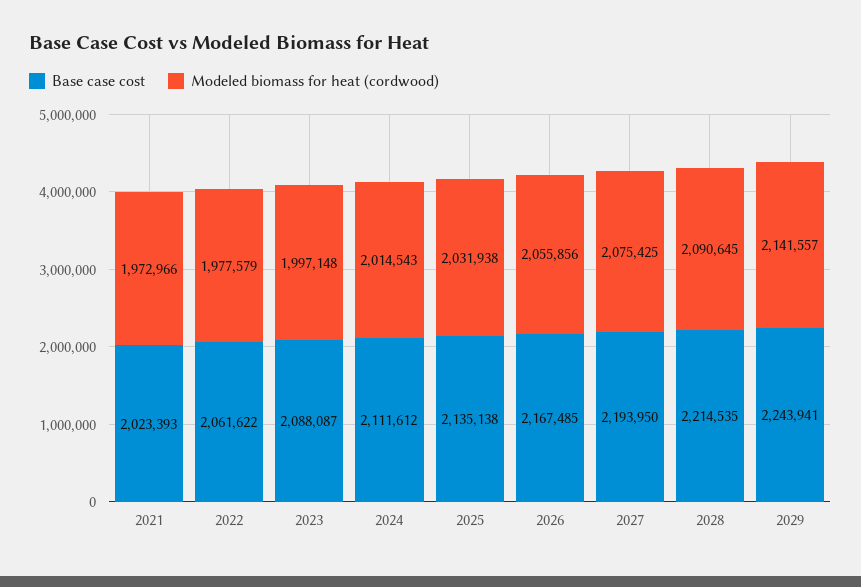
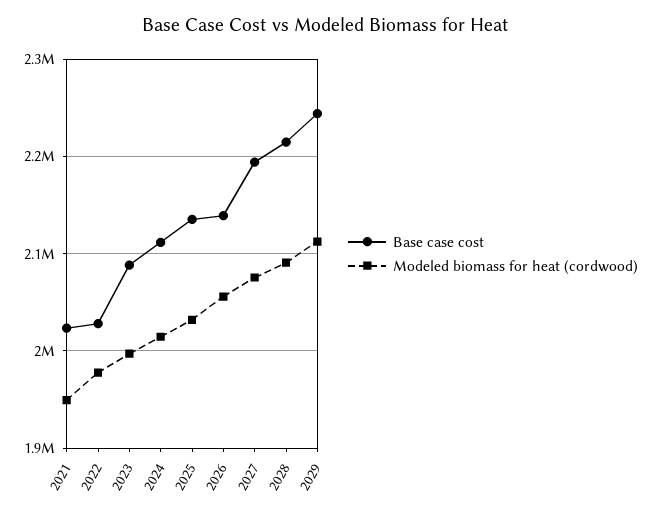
  {
    "Base case cost": {
      "2021": 2023393,
-     "2022": 2061622,
+     "2022": 2030000,
      "2023": 2088087,
      "2024": 2111612,
      "2025": 2135138,
-     "2026": 2167485,
+     "2026": 2140000,
      "2027": 2193950,
      "2028": 2214535,
      "2029": 2243941
    },
    "Modeled biomass for heat (cordwood)": {
-     "2021": 1972966,
+     "2021": 1950000,
      "2022": 1977579,
      "2023": 1997148,
      "2024": 2014543,
      "2025": 2031938,
      "2026": 2055856,
      "2027": 2075425,
      "2028": 2090645,
-     "2029": 2141557
+     "2029": 2110000
    }
  }

